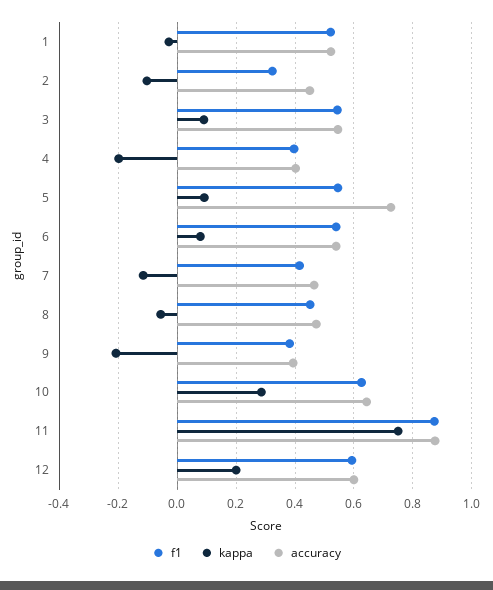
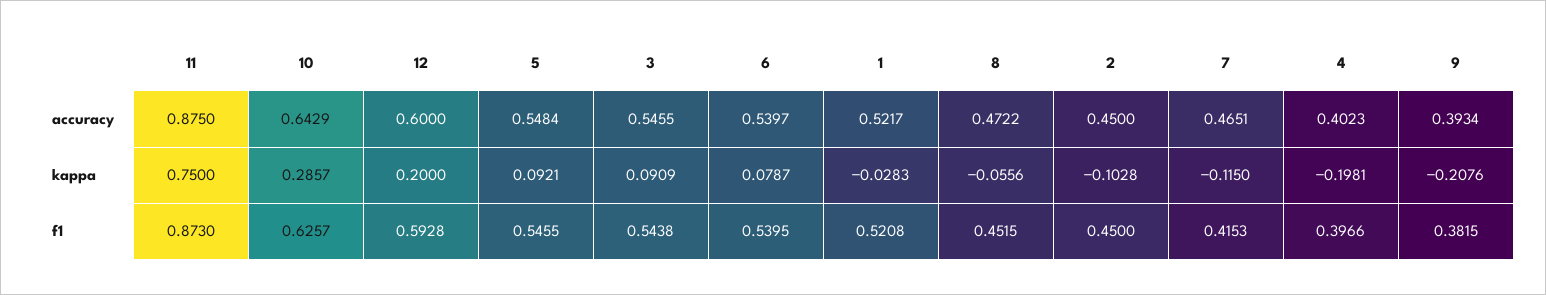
  {
    "f1": {
      "1": 0.5208,
-     "2": 0.325,
+     "2": 0.45,
      "3": 0.5438,
      "4": 0.3966,
      "5": 0.5455,
      "6": 0.5395,
      "7": 0.4153,
      "8": 0.4515,
      "9": 0.3815,
      "10": 0.6257,
      "11": 0.873,
      "12": 0.5928
    },
    "kappa": {
      "1": -0.0283,
      "2": -0.1028,
      "3": 0.0909,
      "4": -0.1981,
      "5": 0.0921,
      "6": 0.0787,
      "7": -0.115,
      "8": -0.0556,
      "9": -0.2076,
      "10": 0.2857,
      "11": 0.75,
      "12": 0.2
    },
    "accuracy": {
      "1": 0.5217,
      "2": 0.45,
      "3": 0.5455,
      "4": 0.4023,
-     "5": 0.725,
+     "5": 0.5484,
      "6": 0.5397,
      "7": 0.4651,
      "8": 0.4722,
      "9": 0.3934,
      "10": 0.6429,
      "11": 0.875,
      "12": 0.6
    }
  }

